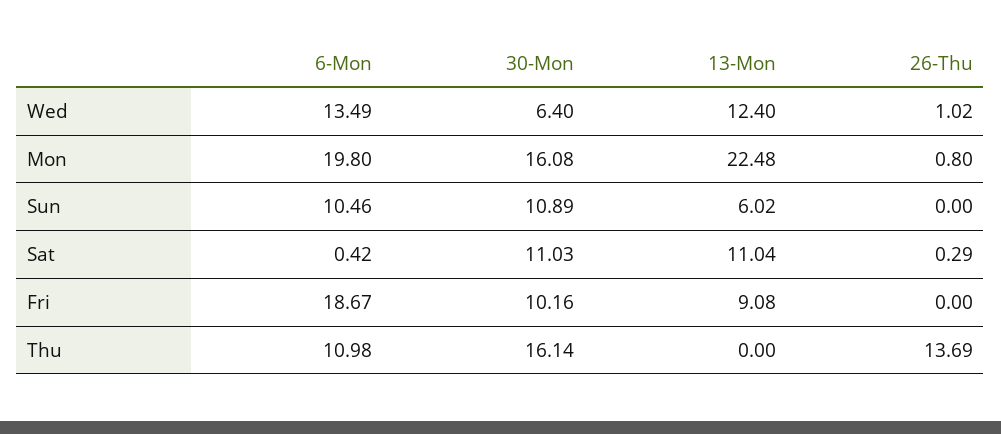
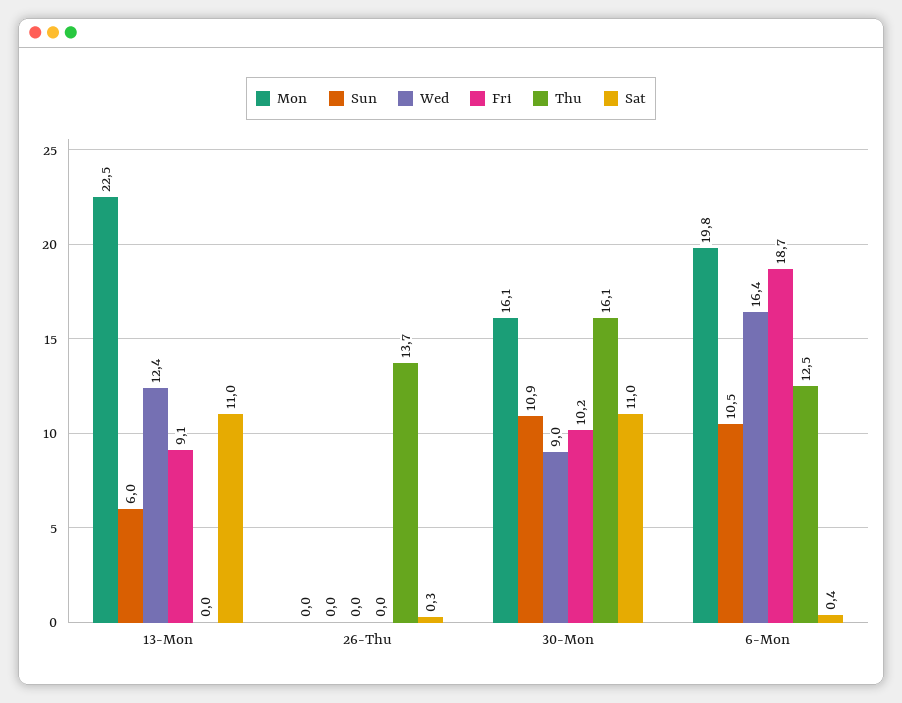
  {
    "Wed": {
-     "6-Mon": 13.49,
+     "6-Mon": 16.4,
-     "30-Mon": 6.4,
+     "30-Mon": 9,
      "13-Mon": 12.4,
-     "26-Thu": 1.02
+     "26-Thu": 0
    },
    "Mon": {
      "6-Mon": 19.8,
      "30-Mon": 16.08,
      "13-Mon": 22.48,
-     "26-Thu": 0.8
+     "26-Thu": 0
    },
    "Sun": {
      "6-Mon": 10.46,
      "30-Mon": 10.89,
      "13-Mon": 6.02,
      "26-Thu": 0
    },
    "Sat": {
      "6-Mon": 0.42,
      "30-Mon": 11.03,
      "13-Mon": 11.04,
      "26-Thu": 0.29
    },
    "Fri": {
      "6-Mon": 18.67,
      "30-Mon": 10.16,
      "13-Mon": 9.08,
      "26-Thu": 0
    },
    "Thu": {
-     "6-Mon": 10.98,
+     "6-Mon": 12.5,
      "30-Mon": 16.14,
      "13-Mon": 0,
      "26-Thu": 13.69
    }
  }

